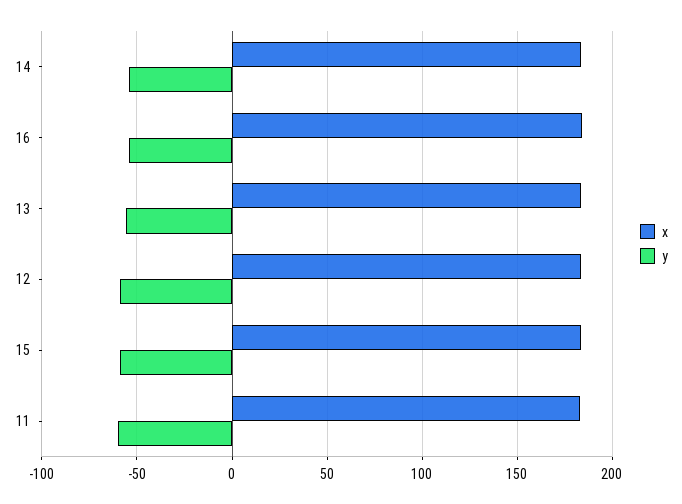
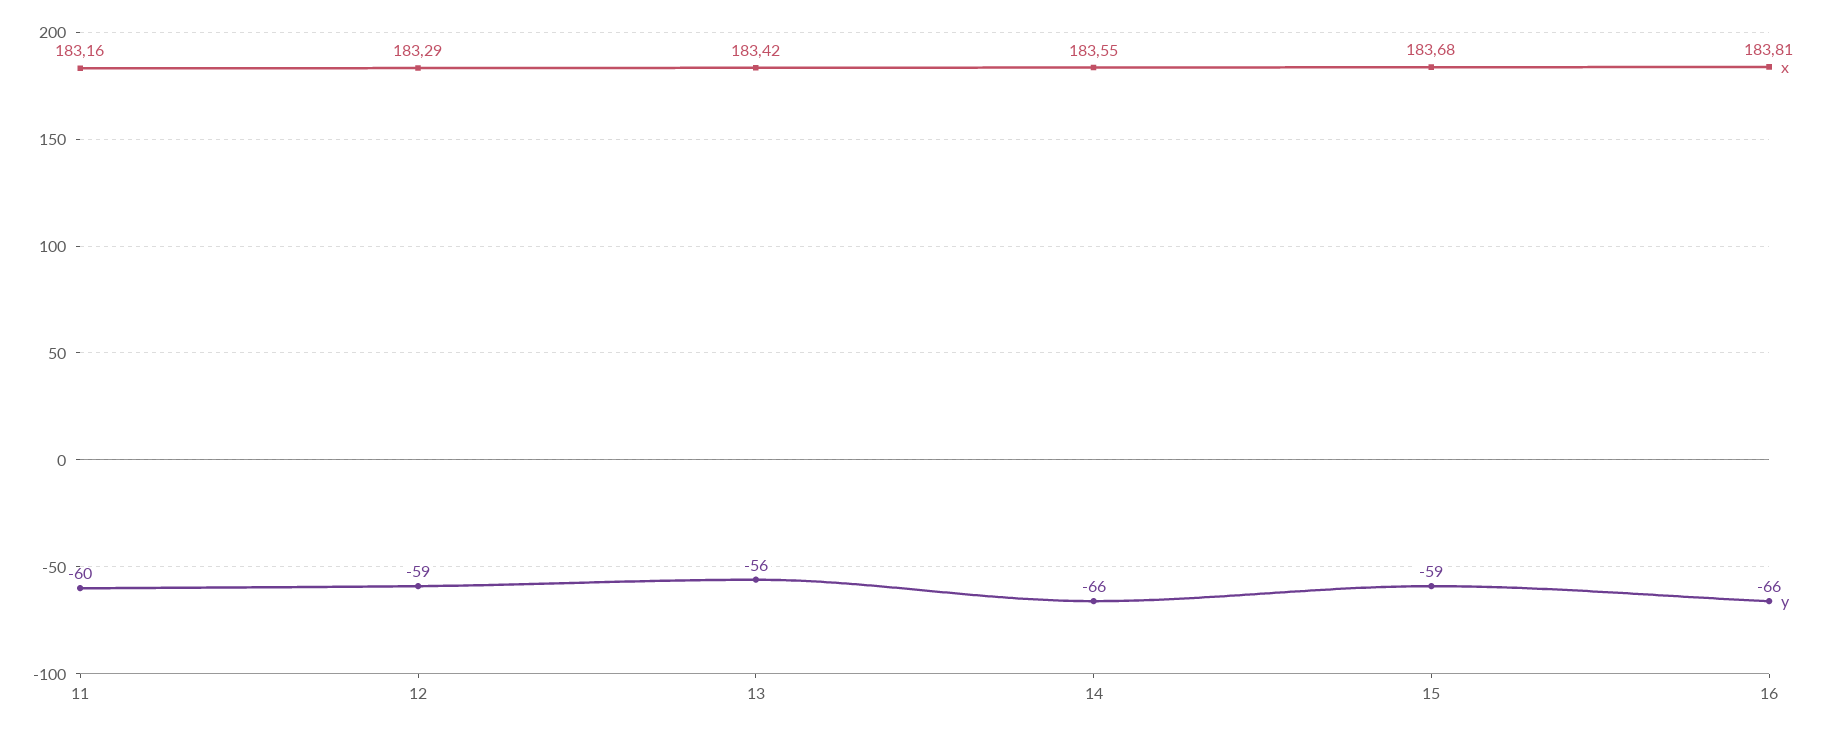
  {
    "x": {
      "14": 183.55,
      "16": 183.81,
      "13": 183.42,
      "12": 183.29,
      "15": 183.68,
      "11": 183.16
    },
    "y": {
-     "14": -55,
+     "14": -66,
-     "16": -55,
+     "16": -66,
      "13": -56,
      "12": -59,
      "15": -59,
      "11": -60
    }
  }

